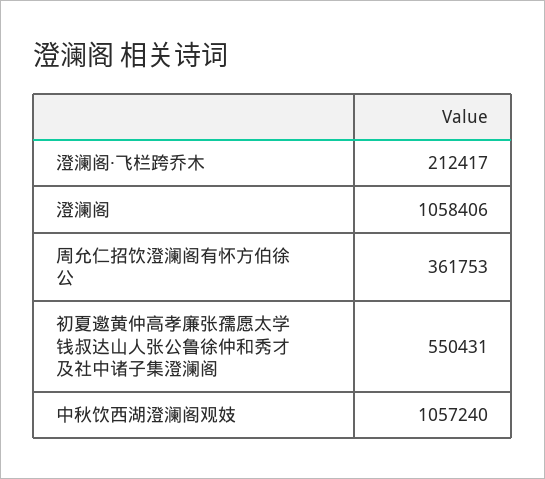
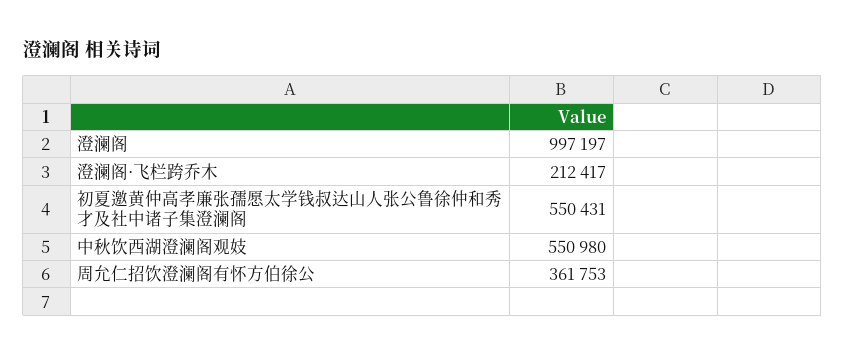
  {
    "澄澜阁·飞栏跨乔木": 212417,
-   "澄澜阁": 1058406,
+   "澄澜阁": 997197,
    "周允仁招饮澄澜阁有怀方伯徐公": 361753,
    "初夏邀黄仲高孝廉张孺愿太学钱叔达山人张公鲁徐仲和秀才及社中诸子集澄澜阁": 550431,
-   "中秋饮西湖澄澜阁观妓": 1057240
+   "中秋饮西湖澄澜阁观妓": 550980
  }

